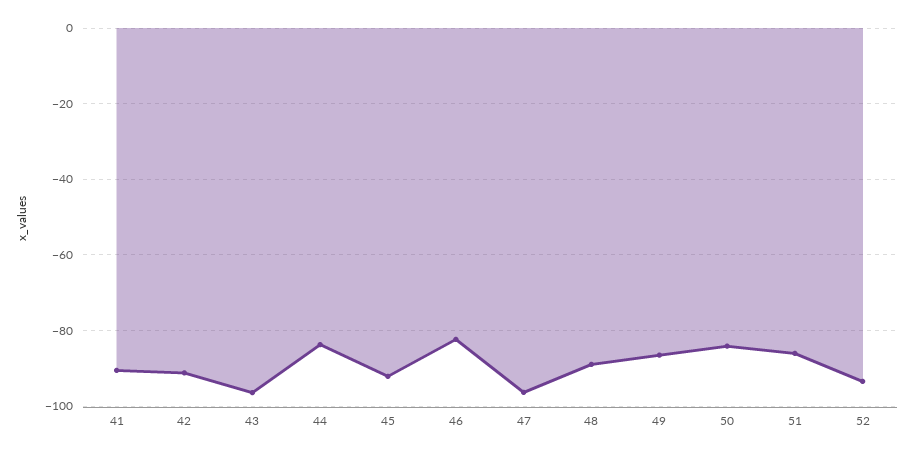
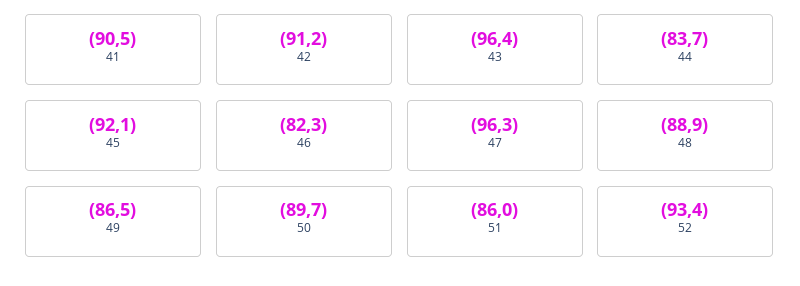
  {
    "41": -90.5,
    "42": -91.2,
    "43": -96.4,
    "44": -83.7,
    "45": -92.1,
    "46": -82.3,
    "47": -96.3,
    "48": -88.9,
    "49": -86.5,
-   "50": -84,
+   "50": -89.7,
    "51": -86,
    "52": -93.4
  }

